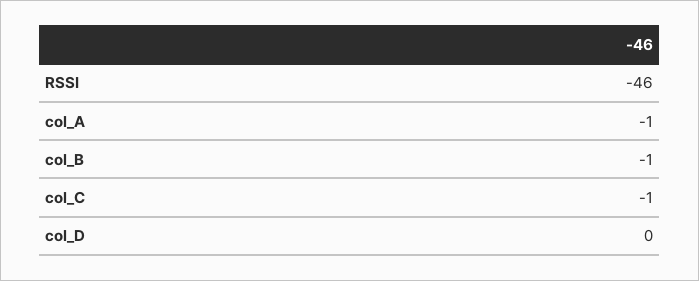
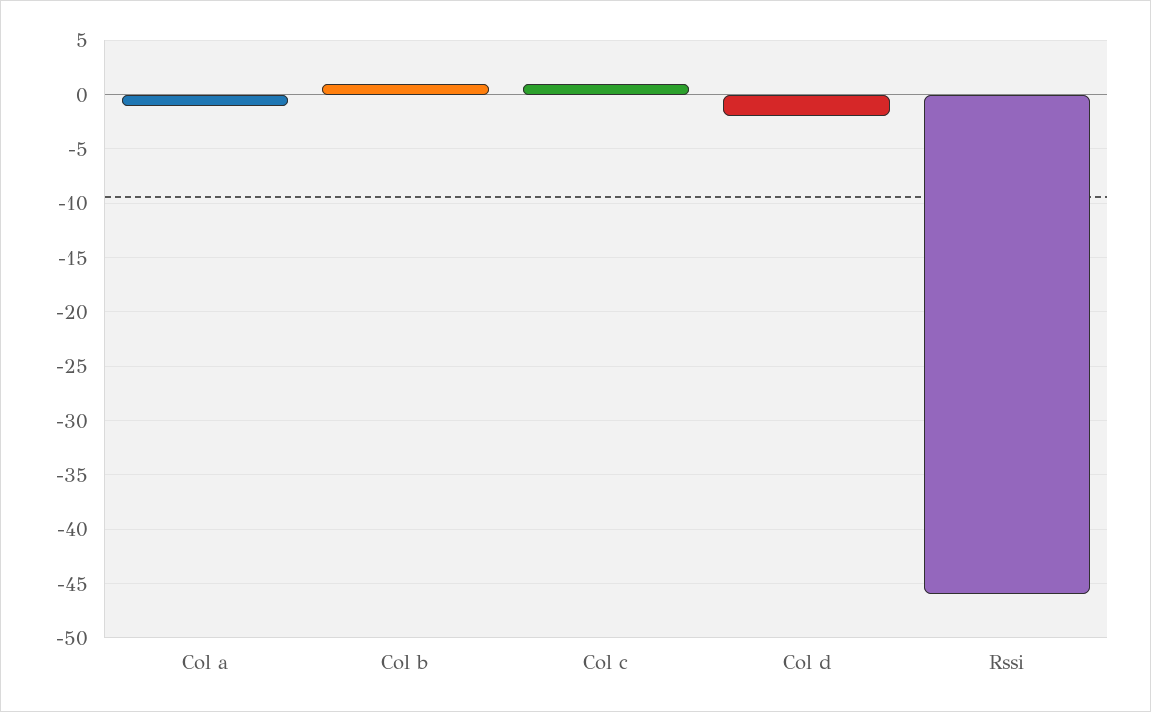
  {
    "RSSI": -46,
    "col_A": -1,
-   "col_B": -1,
+   "col_B": 1,
-   "col_C": -1,
+   "col_C": 1,
-   "col_D": 0
+   "col_D": -2
  }

